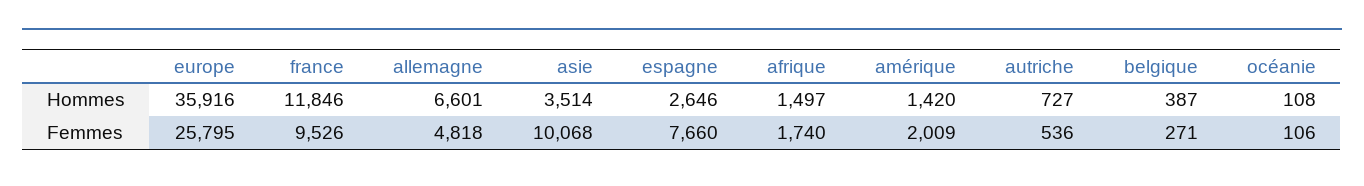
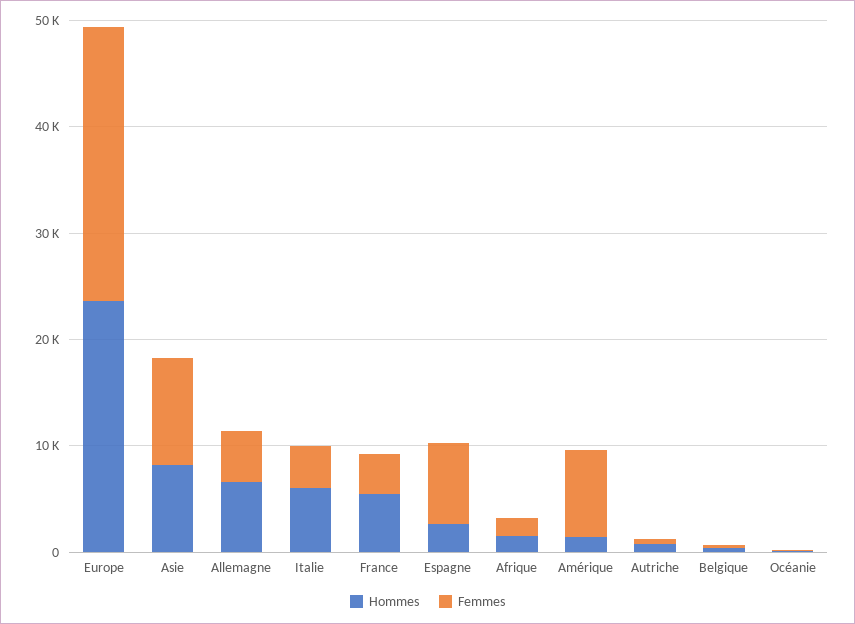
  {
    "Hommes": {
-     "europe": 35916,
+     "europe": 24000,
-     "france": 11846,
+     "france": 6000,
      "allemagne": 6601,
-     "asie": 3514,
+     "asie": 8000,
      "espagne": 2646,
      "afrique": 1497,
      "amérique": 1420,
      "autriche": 727,
      "belgique": 387,
-     "océanie": 108
+     "océanie": 108,
+     "Italie": 6000
    },
    "Femmes": {
      "europe": 25795,
-     "france": 9526,
+     "france": 4000,
      "allemagne": 4818,
      "asie": 10068,
      "espagne": 7660,
      "afrique": 1740,
-     "amérique": 2009,
+     "amérique": 8000,
      "autriche": 536,
      "belgique": 271,
-     "océanie": 106
+     "océanie": 106,
+     "Italie": 4000
    }
  }

